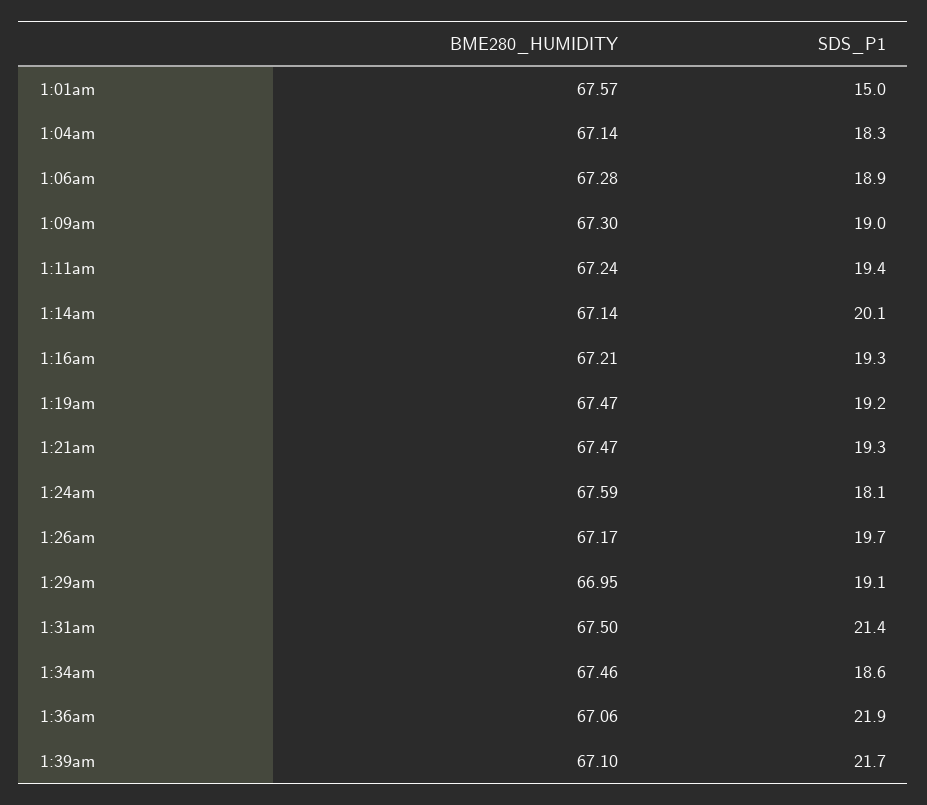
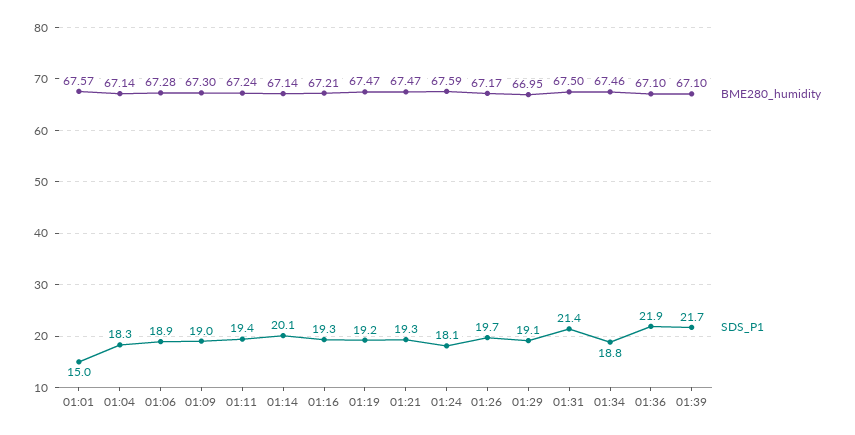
  {
    "BME280_HUMIDITY": {
      "1:01am": 67.57,
      "1:04am": 67.14,
      "1:06am": 67.28,
      "1:09am": 67.3,
      "1:11am": 67.24,
      "1:14am": 67.14,
      "1:16am": 67.21,
      "1:19am": 67.47,
      "1:21am": 67.47,
      "1:24am": 67.59,
      "1:26am": 67.17,
      "1:29am": 66.95,
      "1:31am": 67.5,
      "1:34am": 67.46,
-     "1:36am": 67.06,
+     "1:36am": 67.1,
      "1:39am": 67.1
    },
    "SDS_P1": {
      "1:01am": 15,
      "1:04am": 18.3,
      "1:06am": 18.9,
      "1:09am": 19,
      "1:11am": 19.4,
      "1:14am": 20.1,
      "1:16am": 19.3,
      "1:19am": 19.2,
      "1:21am": 19.3,
      "1:24am": 18.1,
      "1:26am": 19.7,
      "1:29am": 19.1,
      "1:31am": 21.4,
-     "1:34am": 18.6,
+     "1:34am": 18.8,
      "1:36am": 21.9,
      "1:39am": 21.7
    }
  }

